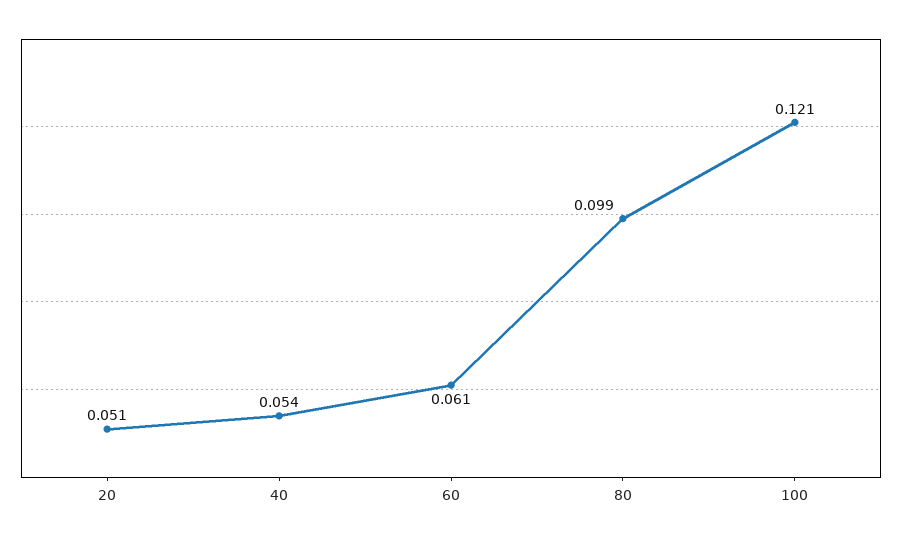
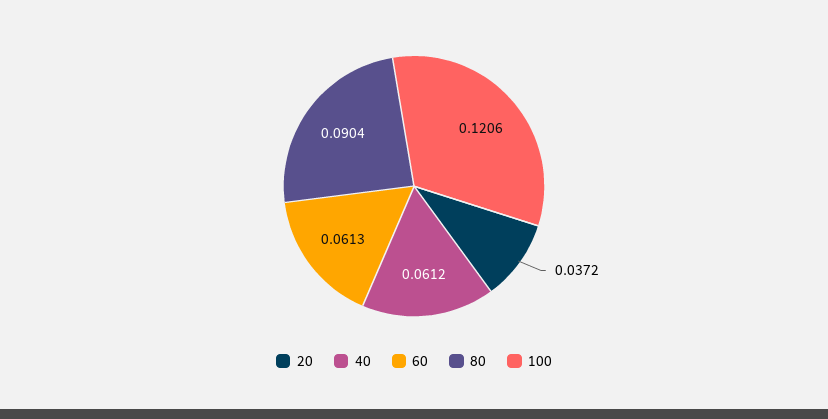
  {
-   "20": 0.051,
+   "20": 0.0372,
-   "40": 0.054,
+   "40": 0.0612,
    "60": 0.0613,
-   "80": 0.099,
+   "80": 0.0904,
    "100": 0.1206
  }

